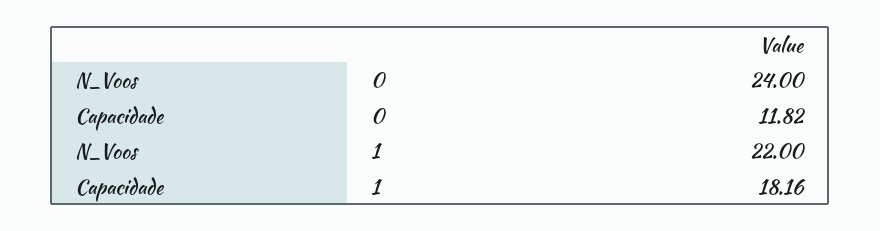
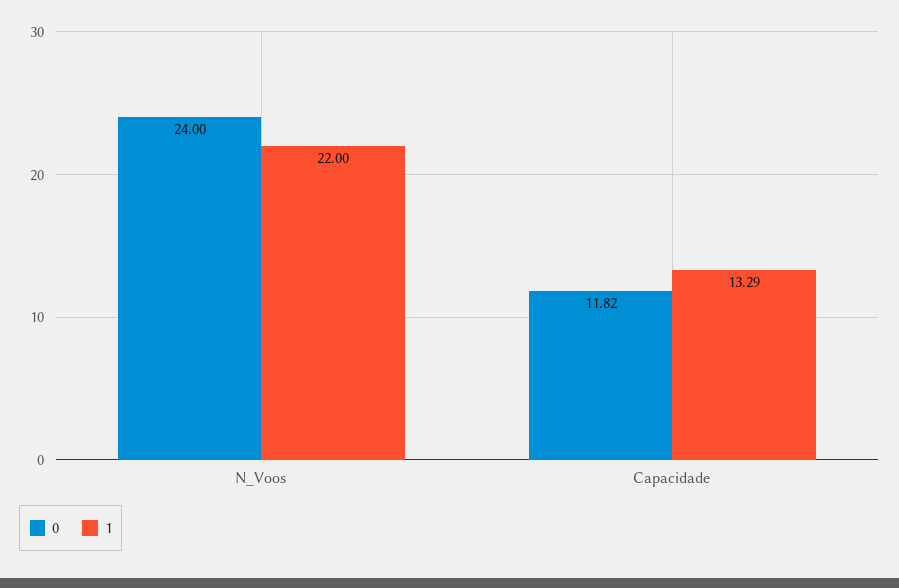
  {
    "0": {
      "N_Voos": 24,
      "Capacidade": 11.82
    },
    "1": {
      "N_Voos": 22,
-     "Capacidade": 18.16
+     "Capacidade": 13.29
    }
  }

